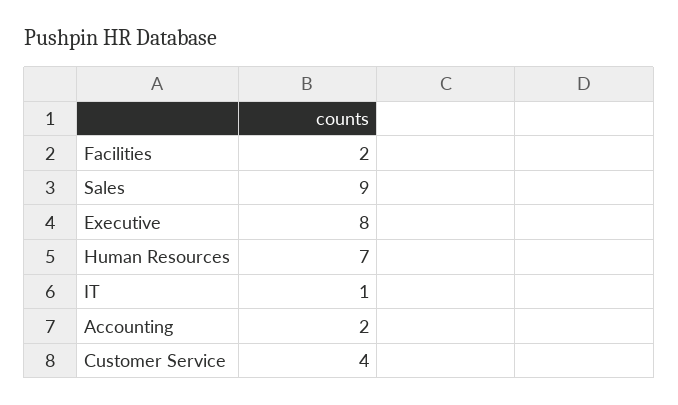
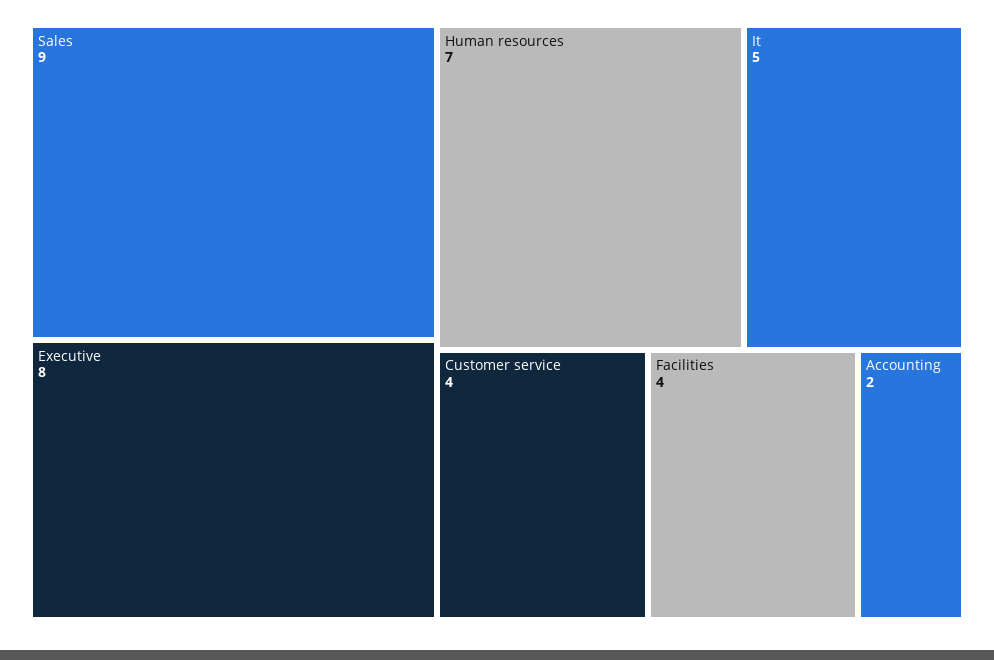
  {
-   "Facilities": 2,
+   "Facilities": 4,
    "Sales": 9,
    "Executive": 8,
    "Human Resources": 7,
-   "IT": 1,
+   "IT": 5,
    "Accounting": 2,
    "Customer Service": 4
  }

